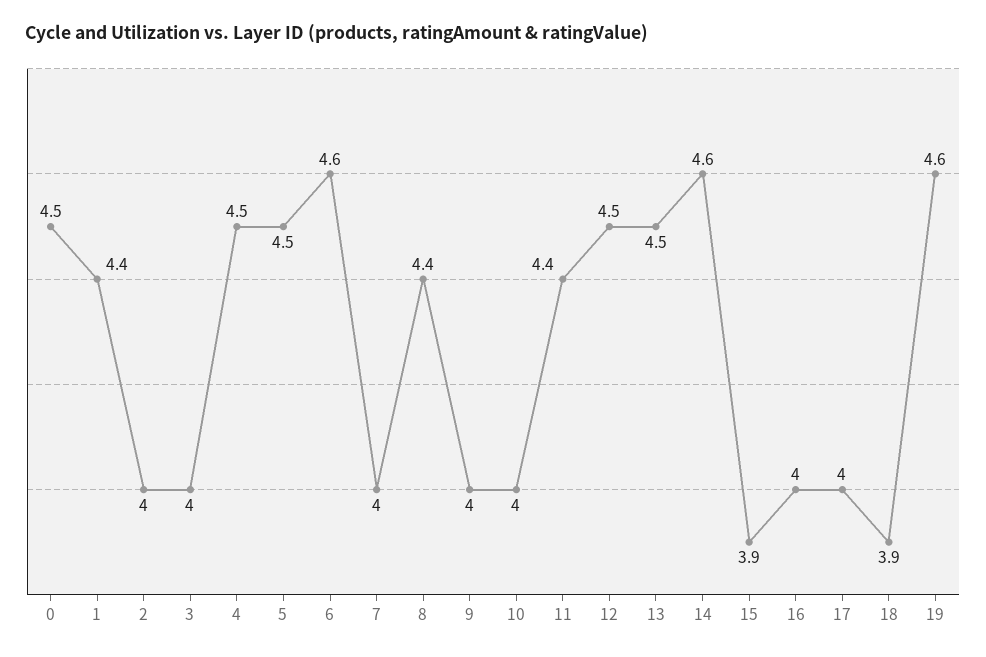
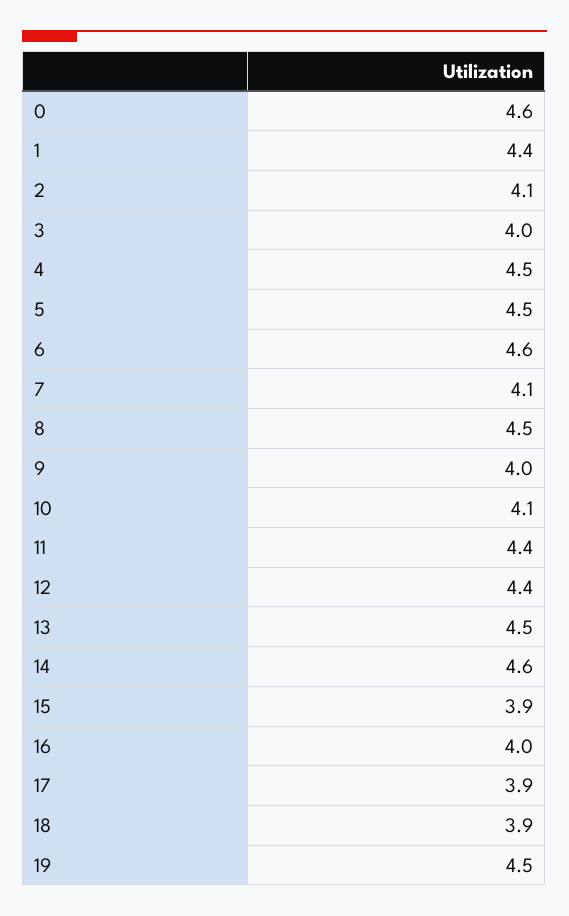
  {
-   "0": 4.5,
+   "0": 4.6,
    "1": 4.4,
-   "2": 4,
+   "2": 4.1,
    "3": 4,
    "4": 4.5,
    "5": 4.5,
    "6": 4.6,
-   "7": 4,
+   "7": 4.1,
-   "8": 4.4,
+   "8": 4.5,
    "9": 4,
-   "10": 4,
+   "10": 4.1,
    "11": 4.4,
-   "12": 4.5,
+   "12": 4.4,
    "13": 4.5,
    "14": 4.6,
    "15": 3.9,
    "16": 4,
-   "17": 4,
+   "17": 3.9,
    "18": 3.9,
-   "19": 4.6
+   "19": 4.5
  }

